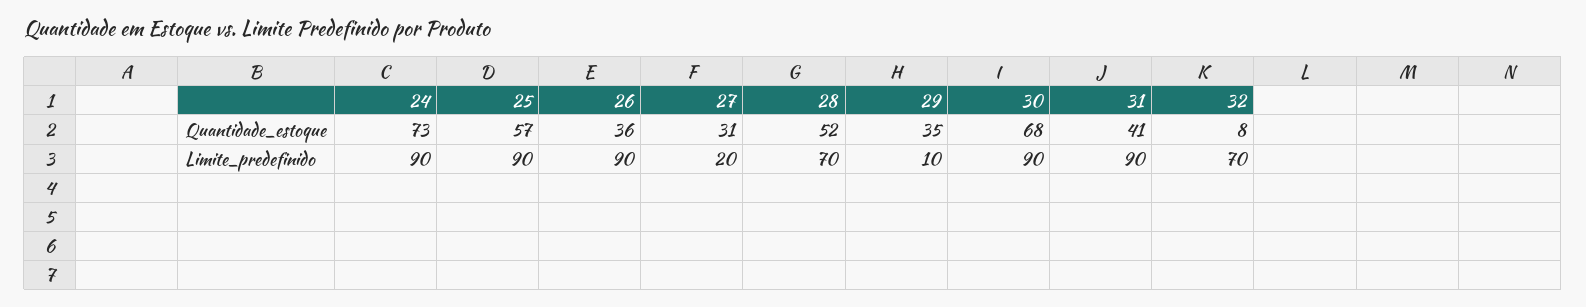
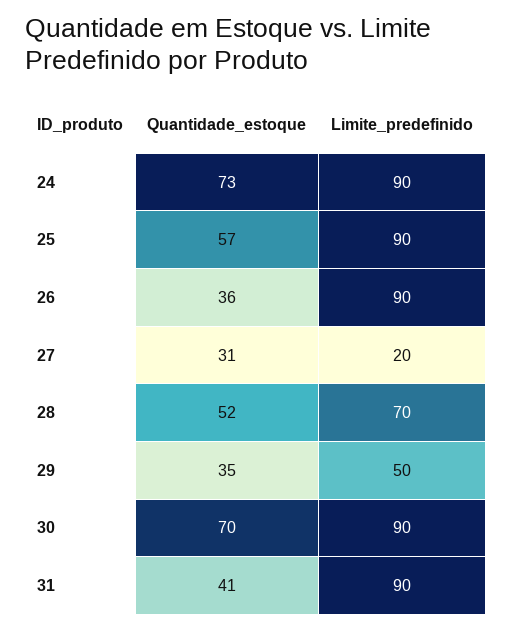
  {
    "24": {
      "Quantidade_estoque": 73,
      "Limite_predefinido": 90
    },
    "25": {
      "Quantidade_estoque": 57,
      "Limite_predefinido": 90
    },
    "26": {
      "Quantidade_estoque": 36,
      "Limite_predefinido": 90
    },
    "27": {
      "Quantidade_estoque": 31,
      "Limite_predefinido": 20
    },
    "28": {
      "Quantidade_estoque": 52,
      "Limite_predefinido": 70
    },
    "29": {
      "Quantidade_estoque": 35,
-     "Limite_predefinido": 10
+     "Limite_predefinido": 50
    },
    "30": {
-     "Quantidade_estoque": 68,
+     "Quantidade_estoque": 70,
      "Limite_predefinido": 90
    },
    "31": {
      "Quantidade_estoque": 41,
      "Limite_predefinido": 90
-   },
+   }
-   "32": {
-     "Quantidade_estoque": 8,
-     "Limite_predefinido": 70
-   }
  }

